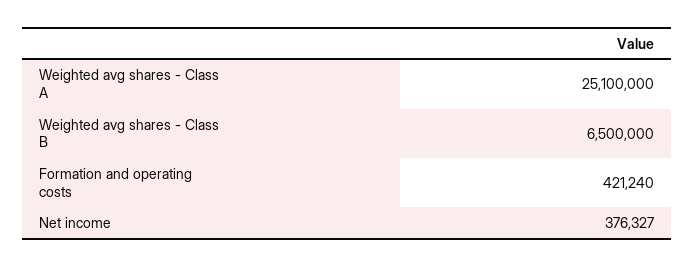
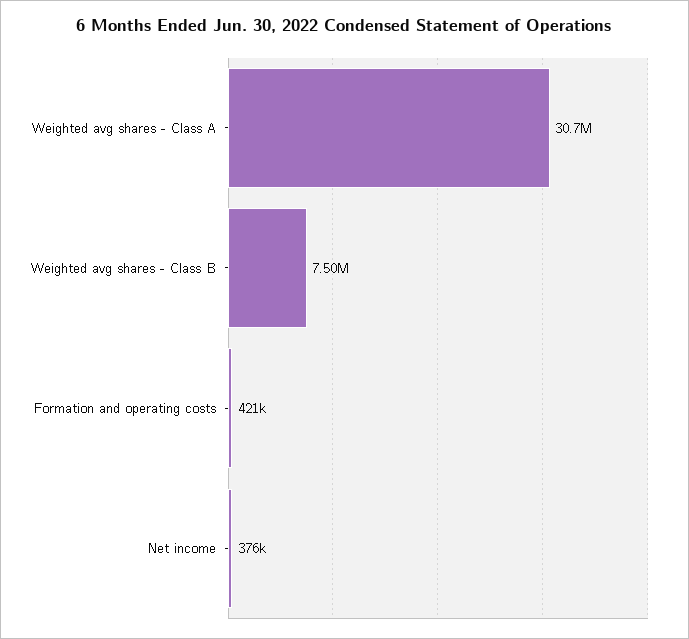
  {
-   "Weighted avg shares - Class A": 25100000,
+   "Weighted avg shares - Class A": 30700000,
-   "Weighted avg shares - Class B": 6500000,
+   "Weighted avg shares - Class B": 7500000,
    "Formation and operating costs": 421240,
    "Net income": 376327
  }

